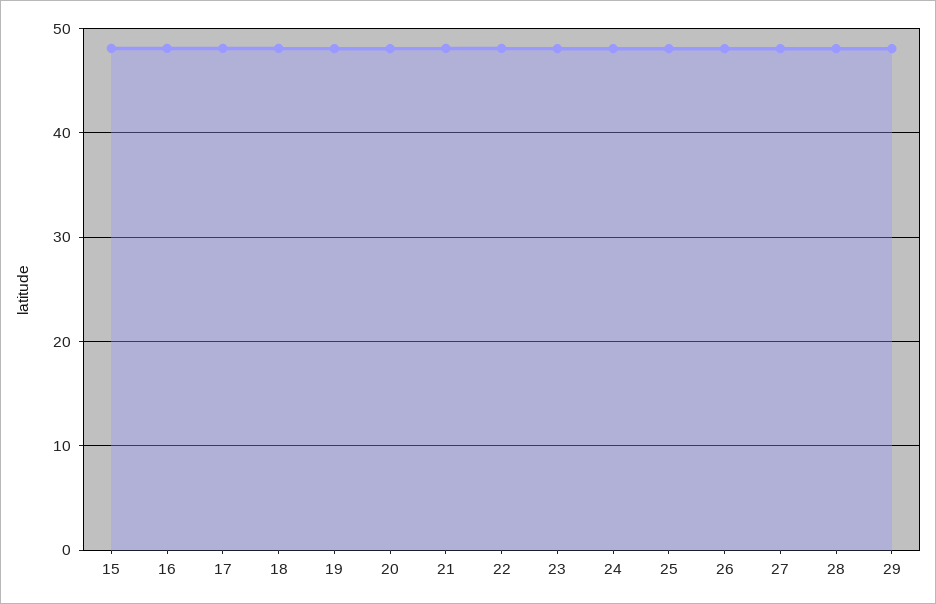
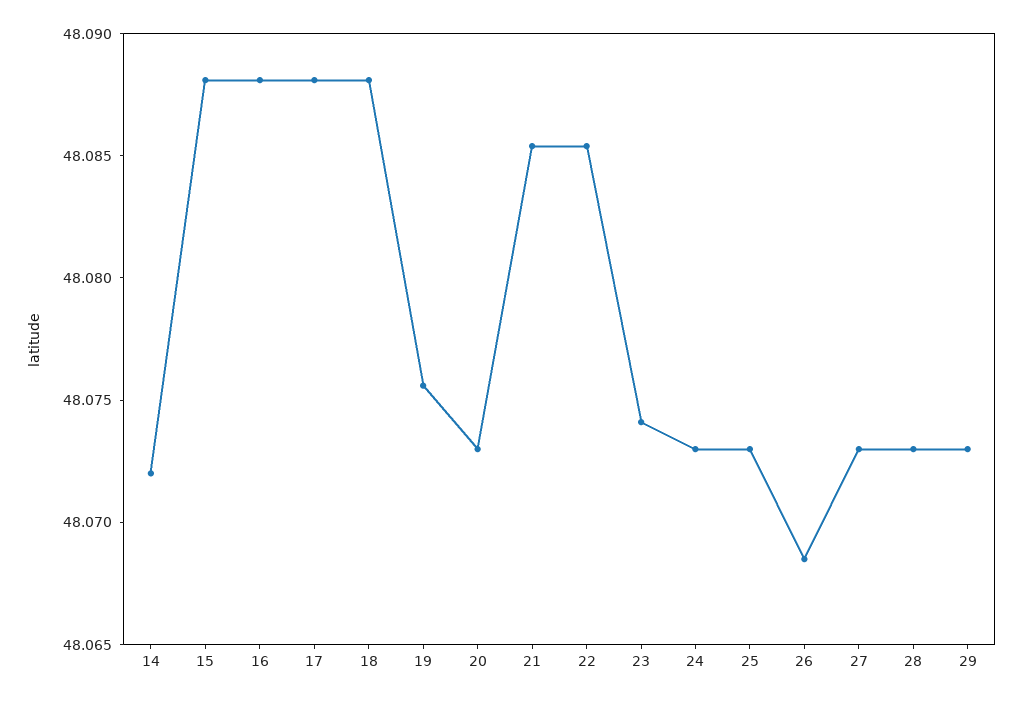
  {
    "15": 48.088,
    "16": 48.088,
    "17": 48.088,
    "18": 48.088,
    "19": 48.076,
    "20": 48.073,
    "21": 48.085,
    "22": 48.085,
    "23": 48.074,
    "24": 48.073,
    "25": 48.073,
    "26": 48.069,
    "27": 48.073,
    "28": 48.073,
-   "29": 48.073
+   "29": 48.073,
+   "14": 48.072
  }

